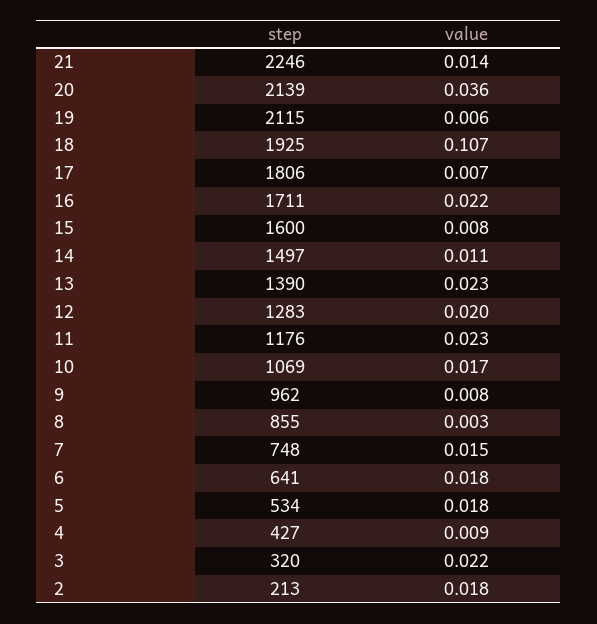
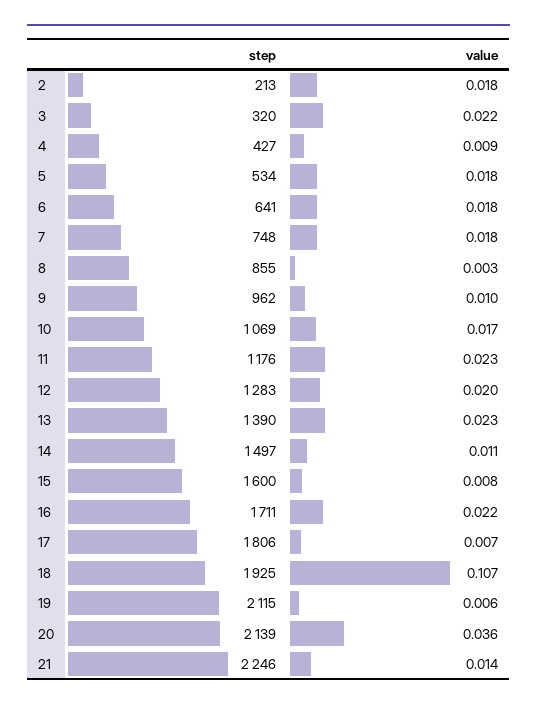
  {
    "step": {
      "21": 2246,
      "20": 2139,
      "19": 2115,
      "18": 1925,
      "17": 1806,
      "16": 1711,
      "15": 1600,
      "14": 1497,
      "13": 1390,
      "12": 1283,
      "11": 1176,
      "10": 1069,
      "9": 962,
      "8": 855,
      "7": 748,
      "6": 641,
      "5": 534,
      "4": 427,
      "3": 320,
      "2": 213
    },
    "value": {
      "21": 0.014,
      "20": 0.036,
      "19": 0.006,
      "18": 0.107,
      "17": 0.007,
      "16": 0.022,
      "15": 0.008,
      "14": 0.011,
      "13": 0.023,
      "12": 0.02,
      "11": 0.023,
      "10": 0.017,
-     "9": 0.008,
+     "9": 0.01,
      "8": 0.003,
-     "7": 0.015,
+     "7": 0.018,
      "6": 0.018,
      "5": 0.018,
      "4": 0.009,
      "3": 0.022,
      "2": 0.018
    }
  }

